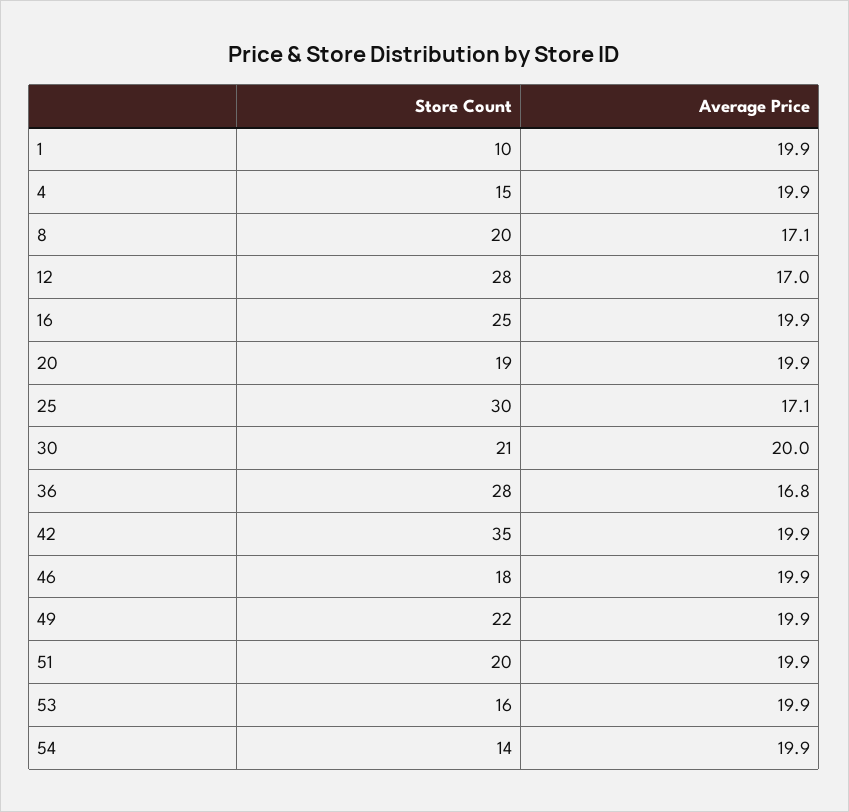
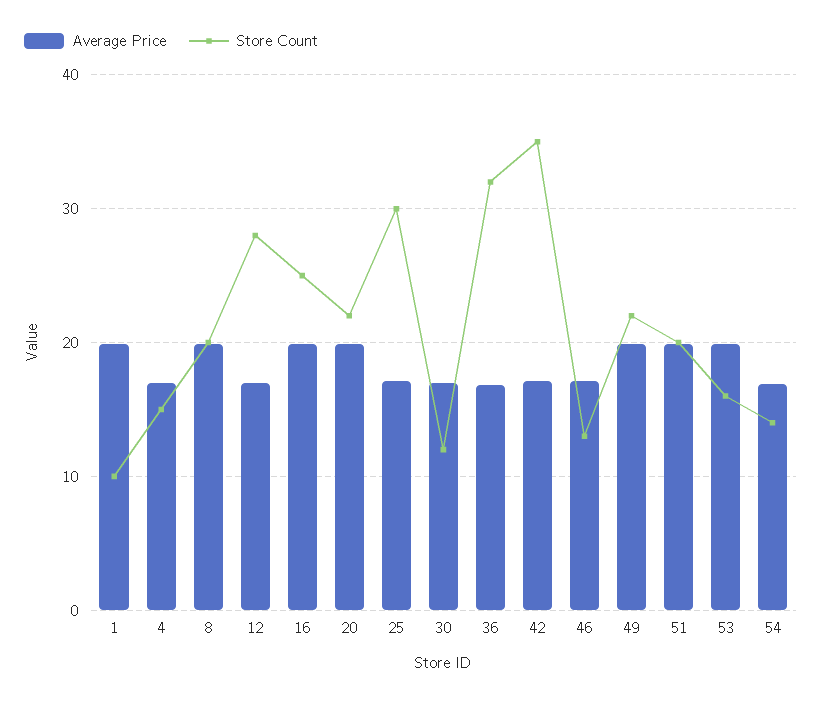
  {
    "Store Count": {
      "1": 10,
      "4": 15,
      "8": 20,
      "12": 28,
      "16": 25,
-     "20": 19,
+     "20": 22,
      "25": 30,
-     "30": 21,
+     "30": 12,
-     "36": 28,
+     "36": 32,
      "42": 35,
-     "46": 18,
+     "46": 13,
      "49": 22,
      "51": 20,
      "53": 16,
      "54": 14
    },
    "Average Price": {
      "1": 19.9,
-     "4": 19.9,
+     "4": 17,
-     "8": 17.1,
+     "8": 20,
      "12": 17,
      "16": 19.9,
      "20": 19.9,
      "25": 17.1,
-     "30": 20,
+     "30": 17,
      "36": 16.8,
-     "42": 19.9,
+     "42": 17,
-     "46": 19.9,
+     "46": 17,
      "49": 19.9,
      "51": 19.9,
      "53": 19.9,
-     "54": 19.9
+     "54": 17
    }
  }

